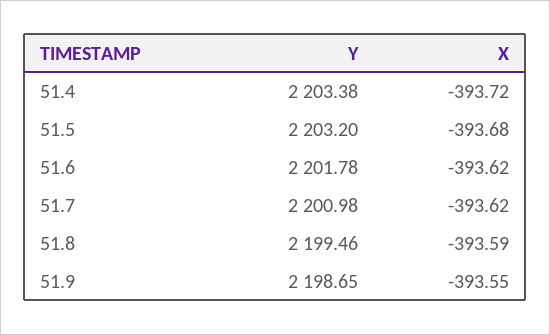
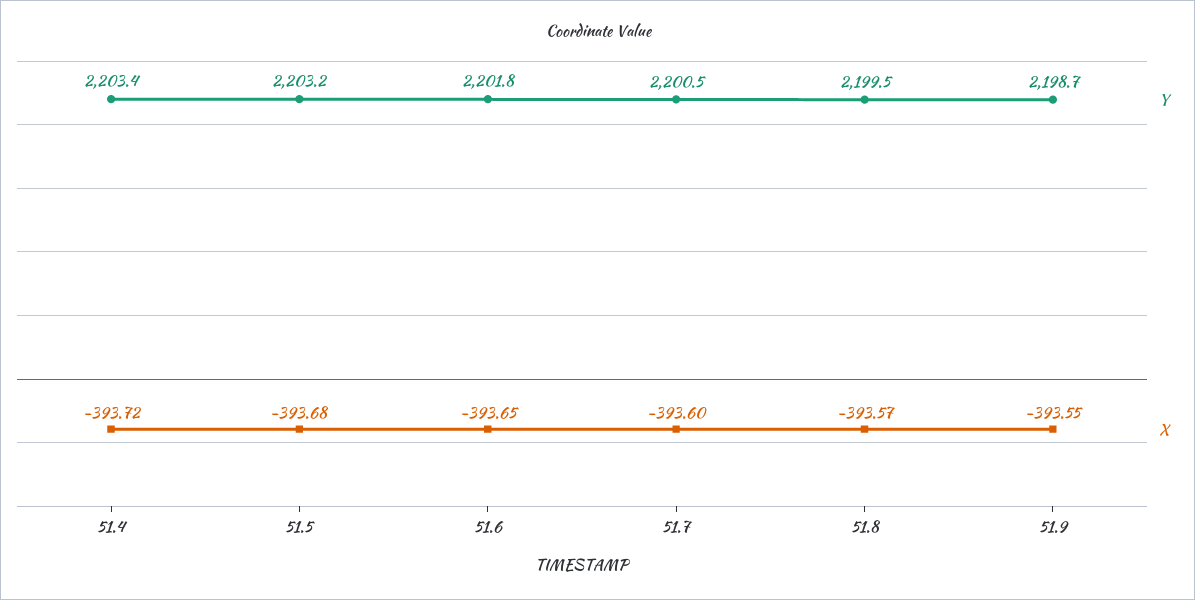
  {
    "Y": {
      "51.4": 2203.38,
      "51.5": 2203.2,
      "51.6": 2201.78,
-     "51.7": 2200.98,
+     "51.7": 2200.5,
      "51.8": 2199.46,
      "51.9": 2198.65
    },
    "X": {
      "51.4": -393.72,
      "51.5": -393.68,
-     "51.6": -393.62,
+     "51.6": -393.65,
-     "51.7": -393.62,
+     "51.7": -393.6,
-     "51.8": -393.59,
+     "51.8": -393.57,
      "51.9": -393.55
    }
  }

